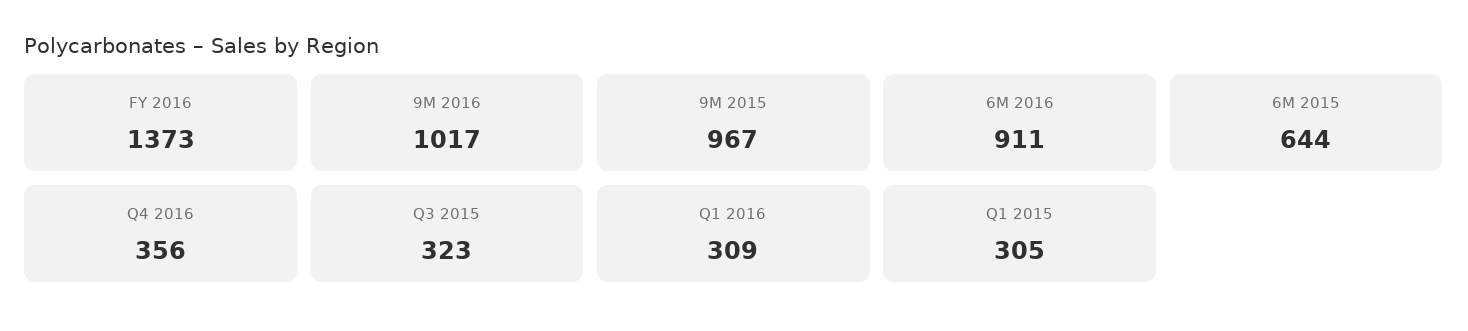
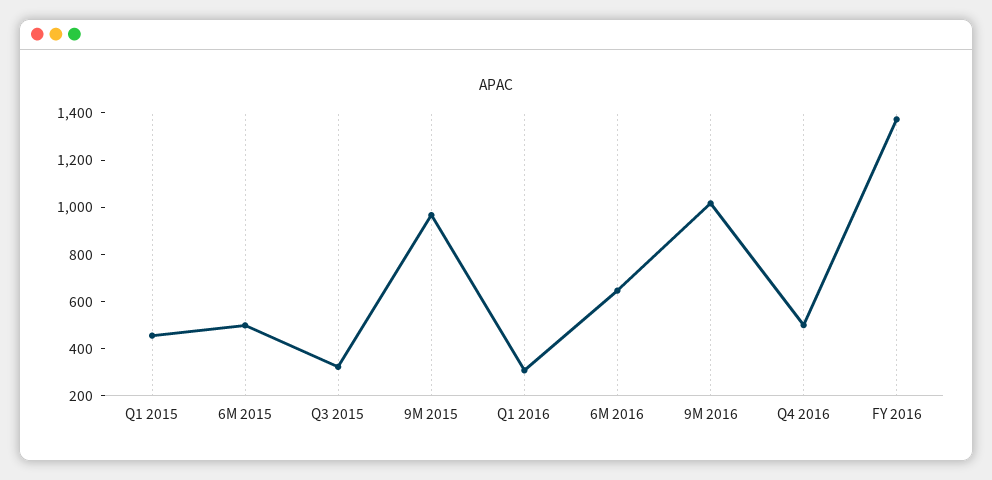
  {
    "FY 2016": 1373,
    "9M 2016": 1017,
    "9M 2015": 967,
-   "6M 2016": 911,
+   "6M 2016": 650,
-   "6M 2015": 644,
+   "6M 2015": 500,
-   "Q4 2016": 356,
+   "Q4 2016": 500,
    "Q3 2015": 323,
    "Q1 2016": 309,
-   "Q1 2015": 305
+   "Q1 2015": 450
  }

